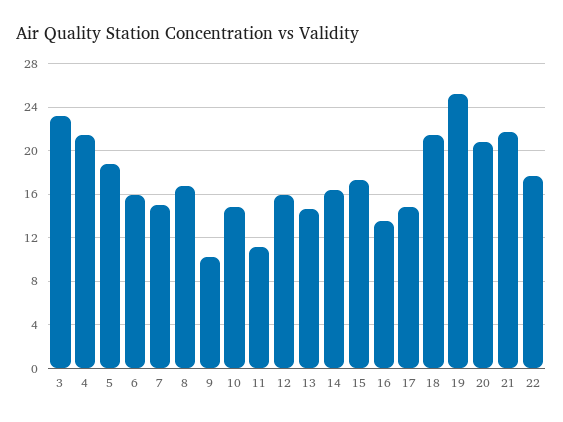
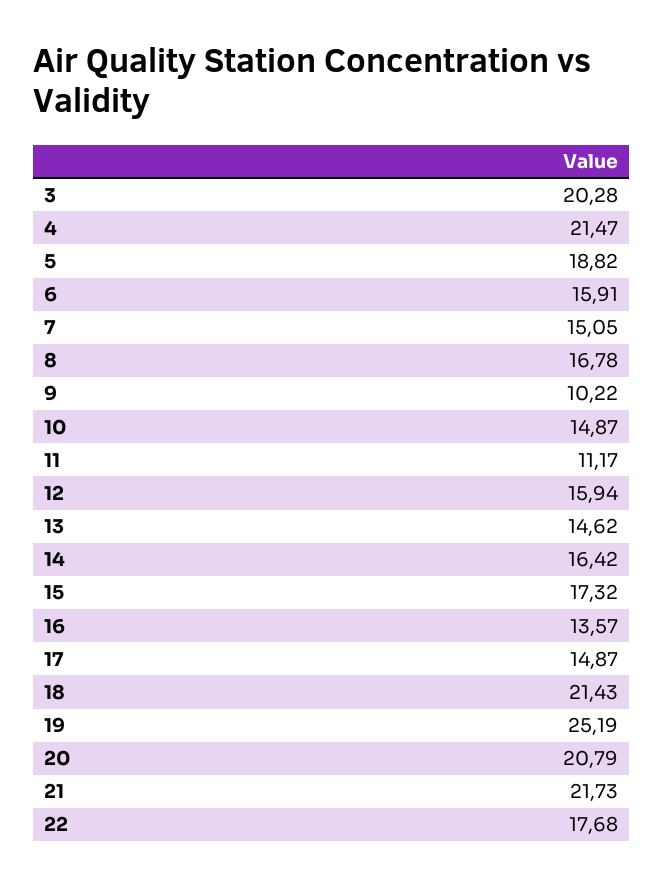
  {
-   "3": 23,
+   "3": 20.28,
    "4": 21.47,
    "5": 18.82,
    "6": 15.91,
    "7": 15.05,
    "8": 16.78,
    "9": 10.22,
    "10": 14.87,
    "11": 11.17,
    "12": 15.94,
    "13": 14.62,
    "14": 16.42,
    "15": 17.32,
    "16": 13.57,
    "17": 14.87,
    "18": 21.43,
    "19": 25.19,
    "20": 20.79,
    "21": 21.73,
    "22": 17.68
  }

